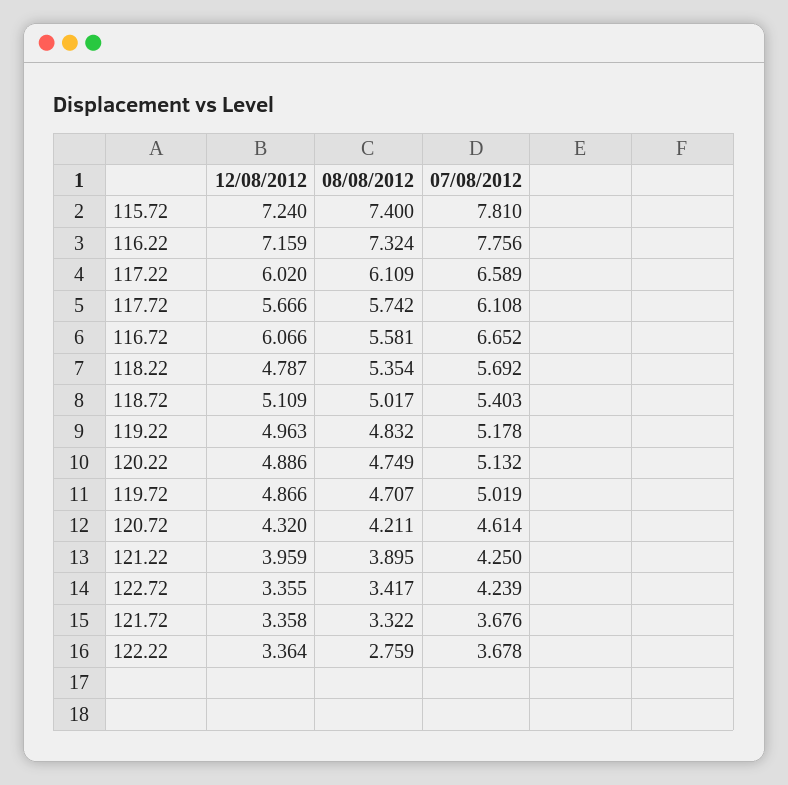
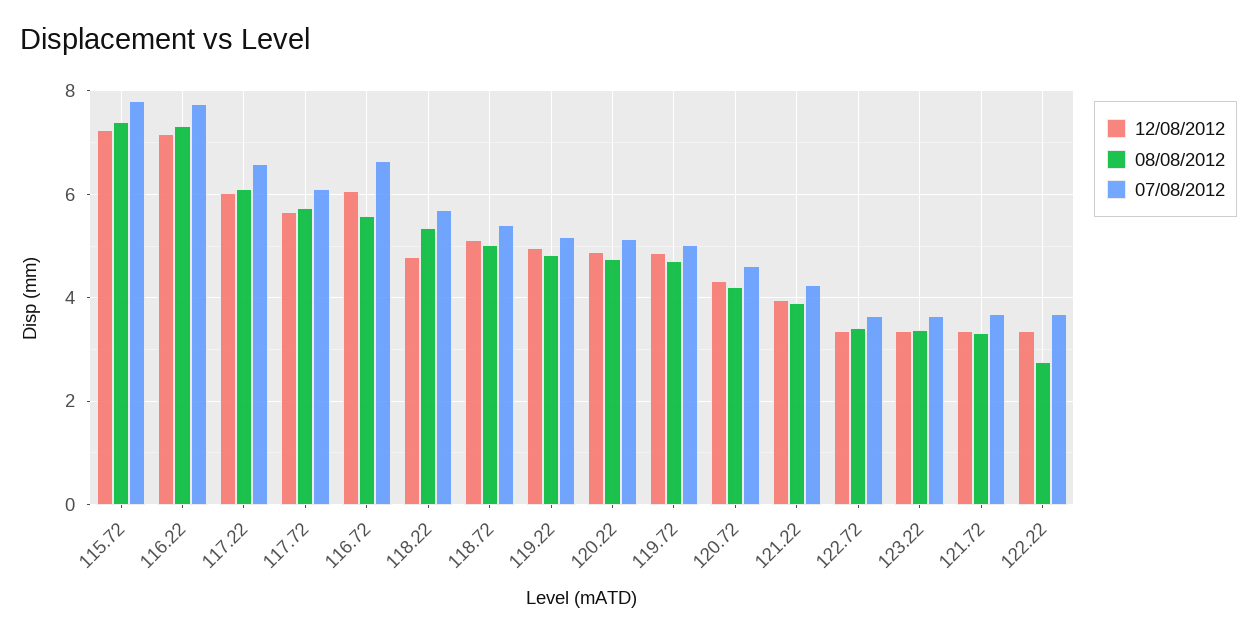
  {
    "12/08/2012": {
      "115.72": 7.24,
      "116.22": 7.159,
      "117.22": 6.02,
      "117.72": 5.666,
      "116.72": 6.066,
      "118.22": 4.787,
      "118.72": 5.109,
      "119.22": 4.963,
      "120.22": 4.886,
      "119.72": 4.866,
      "120.72": 4.32,
      "121.22": 3.959,
      "122.72": 3.355,
      "121.72": 3.358,
-     "122.22": 3.364
+     "122.22": 3.364,
+     "123.22": 3.4
    },
    "08/08/2012": {
      "115.72": 7.4,
      "116.22": 7.324,
      "117.22": 6.109,
      "117.72": 5.742,
      "116.72": 5.581,
      "118.22": 5.354,
      "118.72": 5.017,
      "119.22": 4.832,
      "120.22": 4.749,
      "119.72": 4.707,
      "120.72": 4.211,
      "121.22": 3.895,
      "122.72": 3.417,
      "121.72": 3.322,
-     "122.22": 2.759
+     "122.22": 2.759,
+     "123.22": 3.4
    },
    "07/08/2012": {
      "115.72": 7.81,
      "116.22": 7.756,
      "117.22": 6.589,
      "117.72": 6.108,
      "116.72": 6.652,
      "118.22": 5.692,
      "118.72": 5.403,
      "119.22": 5.178,
      "120.22": 5.132,
      "119.72": 5.019,
      "120.72": 4.614,
      "121.22": 4.25,
-     "122.72": 4.239,
+     "122.72": 3.6,
      "121.72": 3.676,
-     "122.22": 3.678
+     "122.22": 3.678,
+     "123.22": 3.6
    }
  }

